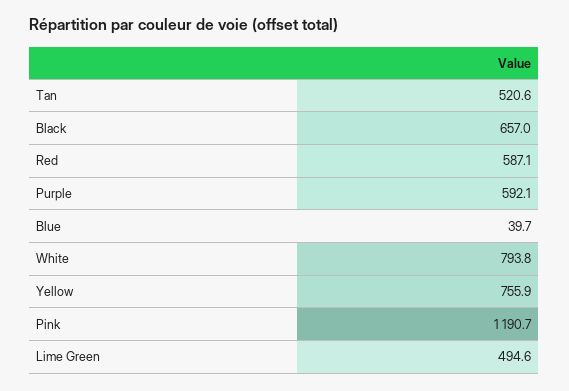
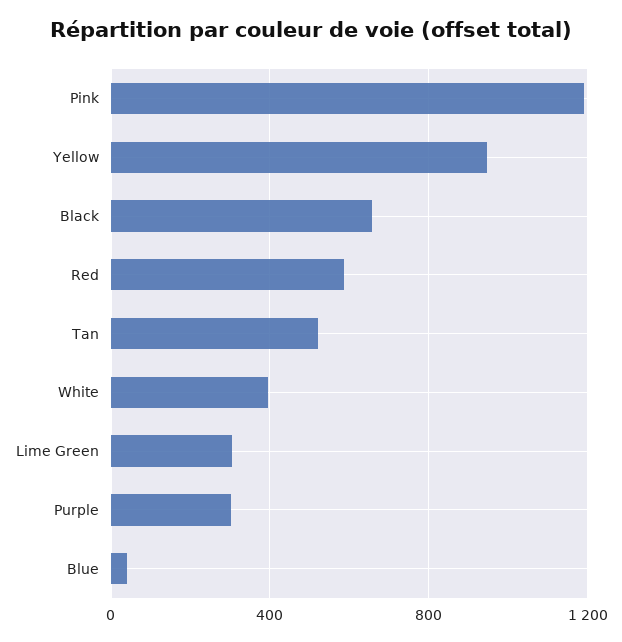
  {
    "Tan": 520.6,
    "Black": 657,
    "Red": 587.1,
-   "Purple": 592.1,
+   "Purple": 300,
    "Blue": 39.7,
-   "White": 793.8,
+   "White": 400,
-   "Yellow": 755.9,
+   "Yellow": 950,
    "Pink": 1190.7,
-   "Lime Green": 494.6
+   "Lime Green": 300
  }

